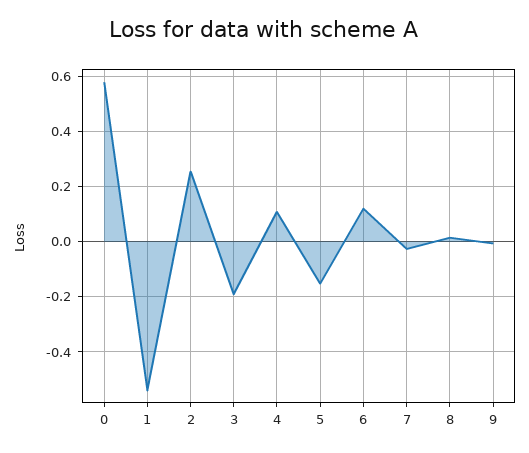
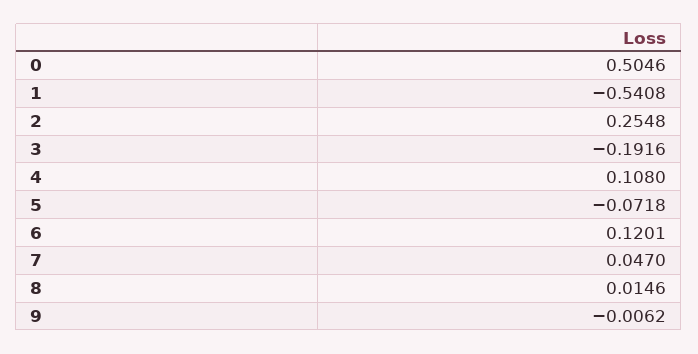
  {
-   "0": 0.575,
+   "0": 0.5046,
    "1": -0.5408,
    "2": 0.2548,
    "3": -0.1916,
    "4": 0.108,
-   "5": -0.15,
+   "5": -0.0718,
    "6": 0.1201,
-   "7": -0.025,
+   "7": 0.047,
    "8": 0.0146,
    "9": -0.0062
  }

